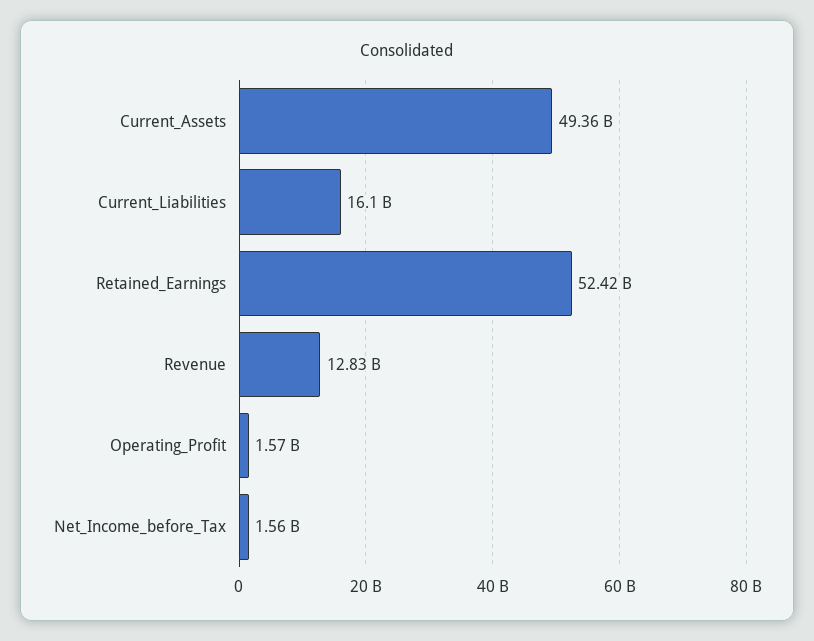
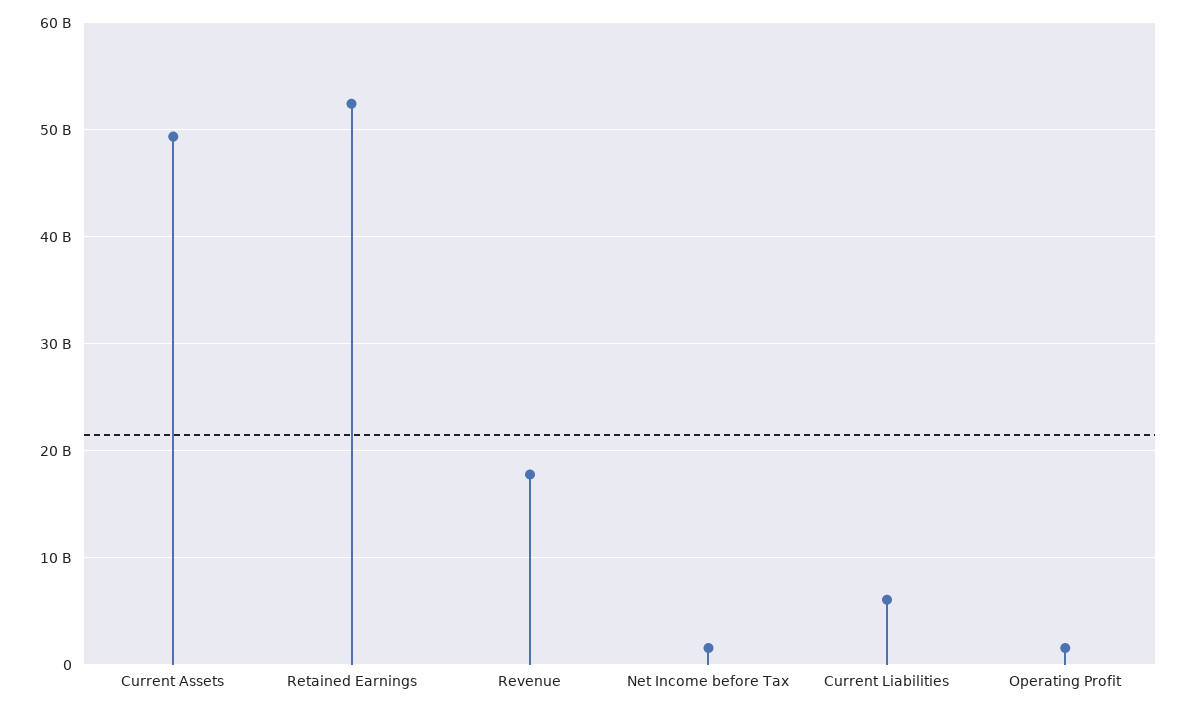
  {
    "Current_Assets": 49360000000,
-   "Current_Liabilities": 16100000000,
+   "Current_Liabilities": 6000000000,
    "Retained_Earnings": 52420000000,
-   "Revenue": 12830000000,
+   "Revenue": 18000000000,
    "Operating_Profit": 1570000000,
    "Net_Income_before_Tax": 1560000000
  }

